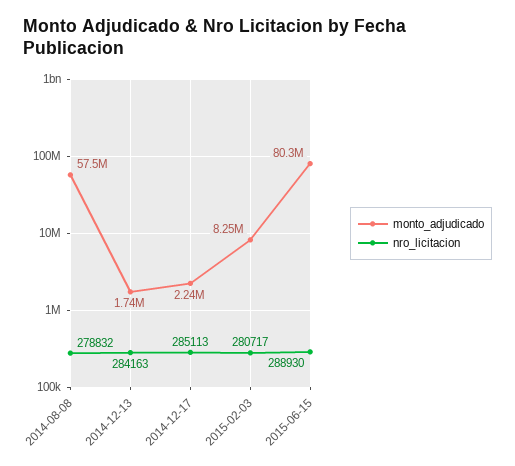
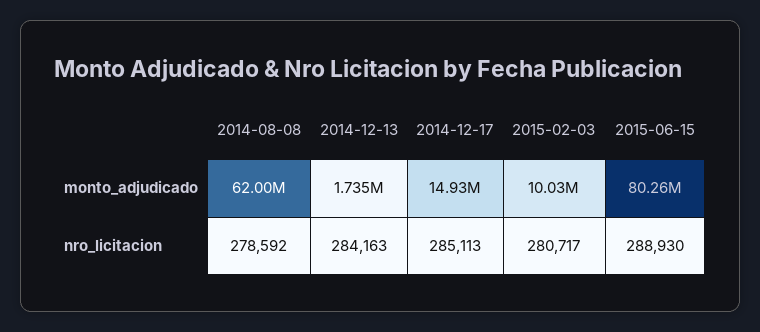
  {
    "monto_adjudicado": {
-     "2014-08-08": 57500000,
+     "2014-08-08": 62000000,
      "2014-12-13": 1735000,
-     "2014-12-17": 2240000,
+     "2014-12-17": 14930000,
-     "2015-02-03": 8250000,
+     "2015-02-03": 10030000,
      "2015-06-15": 80260000
    },
    "nro_licitacion": {
-     "2014-08-08": 278832,
+     "2014-08-08": 278592,
      "2014-12-13": 284163,
      "2014-12-17": 285113,
      "2015-02-03": 280717,
      "2015-06-15": 288930
    }
  }

